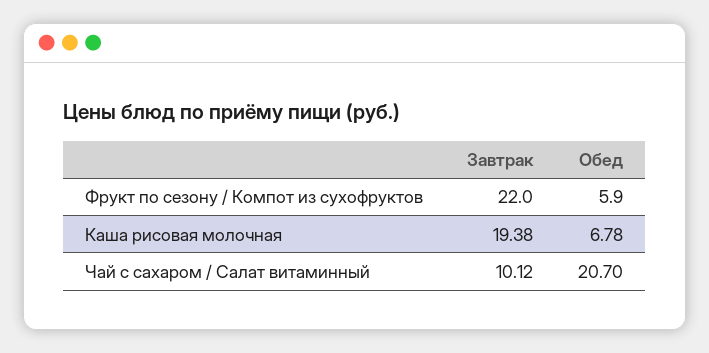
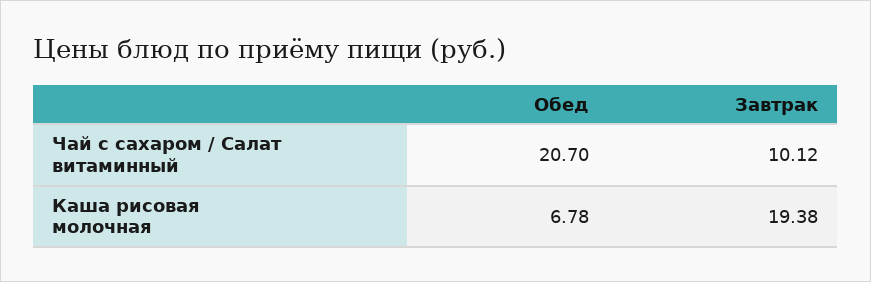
  {
    "Завтрак": {
-     "Фрукт по сезону / Компот из сухофруктов": 22,
      "Каша рисовая молочная": 19.38,
      "Чай с сахаром / Салат витаминный": 10.12
    },
    "Обед": {
-     "Фрукт по сезону / Компот из сухофруктов": 5.9,
      "Каша рисовая молочная": 6.78,
      "Чай с сахаром / Салат витаминный": 20.7
    }
  }

